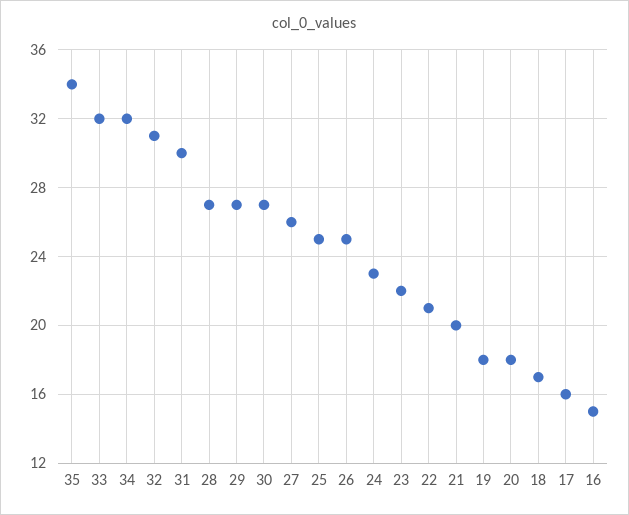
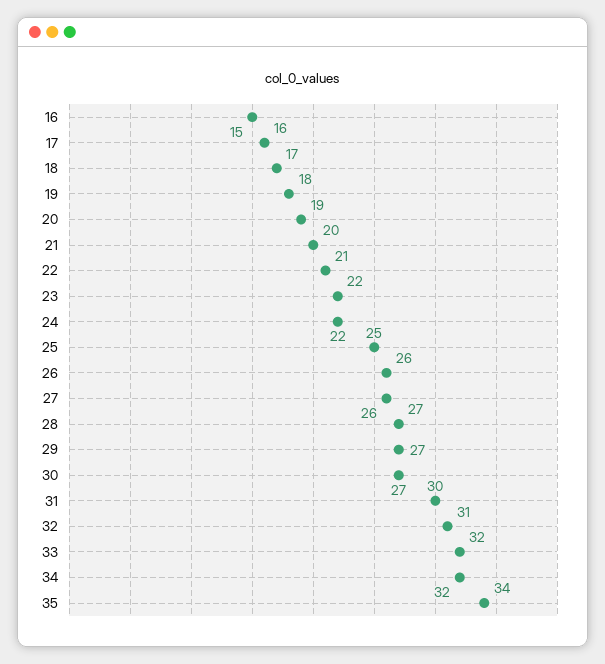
  {
    "35": 34,
    "33": 32,
    "34": 32,
    "32": 31,
    "31": 30,
    "28": 27,
    "29": 27,
    "30": 27,
    "27": 26,
    "25": 25,
-   "26": 25,
+   "26": 26,
-   "24": 23,
+   "24": 22,
    "23": 22,
    "22": 21,
    "21": 20,
    "19": 18,
-   "20": 18,
+   "20": 19,
    "18": 17,
    "17": 16,
    "16": 15
  }

